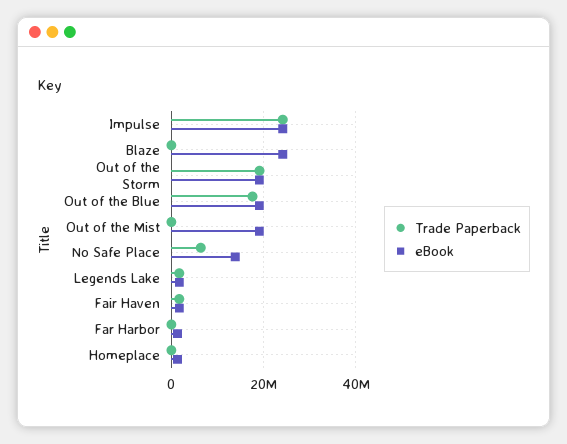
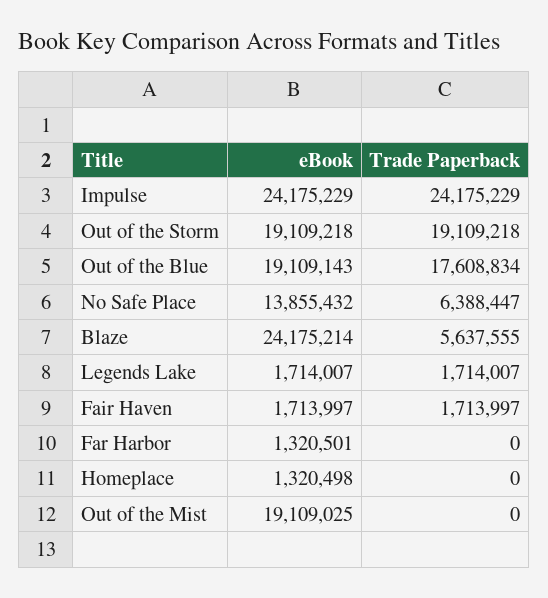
  {
    "Trade Paperback": {
      "Impulse": 24175229,
-     "Blaze": 0,
+     "Blaze": 5637555,
      "Out of the Storm": 19109218,
      "Out of the Blue": 17608834,
      "Out of the Mist": 0,
      "No Safe Place": 6388447,
      "Legends Lake": 1714007,
      "Fair Haven": 1713997,
      "Far Harbor": 0,
      "Homeplace": 0
    },
    "eBook": {
      "Impulse": 24175229,
      "Blaze": 24175214,
      "Out of the Storm": 19109218,
      "Out of the Blue": 19109143,
      "Out of the Mist": 19109025,
      "No Safe Place": 13855432,
      "Legends Lake": 1714007,
      "Fair Haven": 1713997,
      "Far Harbor": 1320501,
      "Homeplace": 1320498
    }
  }

